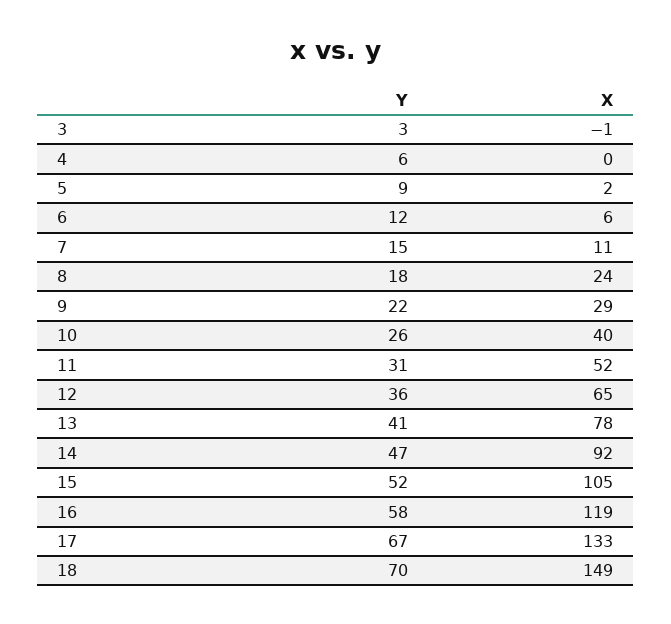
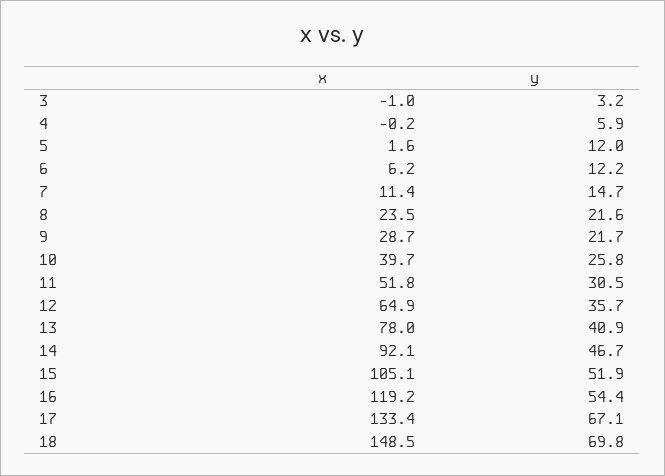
  {
    "Y": {
      "3": 3.2,
      "4": 5.9,
-     "5": 9,
+     "5": 12,
      "6": 12.2,
      "7": 14.7,
-     "8": 18,
+     "8": 21.6,
      "9": 21.7,
      "10": 25.8,
      "11": 30.5,
      "12": 35.7,
      "13": 40.9,
      "14": 46.7,
      "15": 51.9,
-     "16": 58,
+     "16": 54.4,
      "17": 67.1,
      "18": 69.8
    },
    "X": {
      "3": -1,
      "4": -0.2,
      "5": 1.6,
      "6": 6.2,
      "7": 11.4,
      "8": 23.5,
      "9": 28.7,
      "10": 39.7,
      "11": 51.8,
      "12": 64.9,
      "13": 78,
      "14": 92.1,
      "15": 105.1,
      "16": 119.2,
      "17": 133.4,
      "18": 148.5
    }
  }

